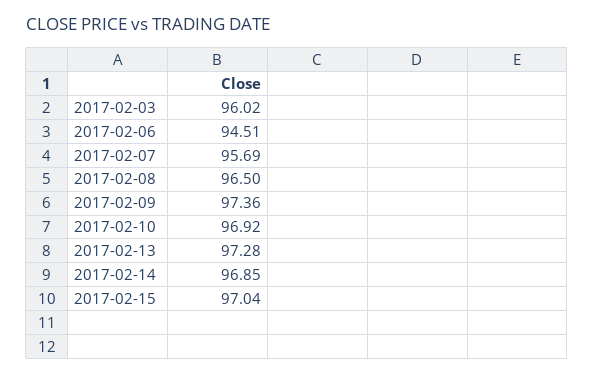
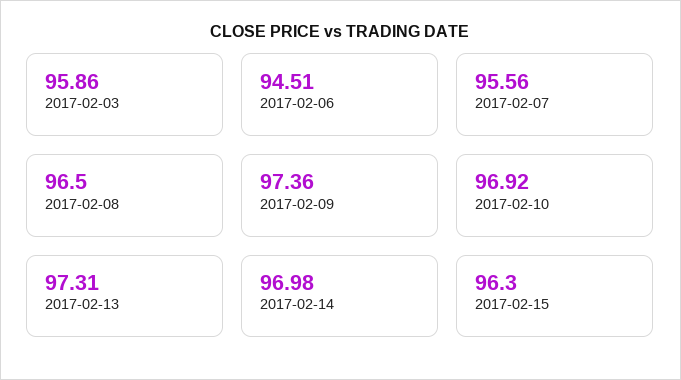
  {
-   "2017-02-03": 96.02,
+   "2017-02-03": 95.86,
    "2017-02-06": 94.51,
-   "2017-02-07": 95.69,
+   "2017-02-07": 95.56,
    "2017-02-08": 96.5,
    "2017-02-09": 97.36,
    "2017-02-10": 96.92,
-   "2017-02-13": 97.28,
+   "2017-02-13": 97.31,
-   "2017-02-14": 96.85,
+   "2017-02-14": 96.98,
-   "2017-02-15": 97.04
+   "2017-02-15": 96.3
  }

